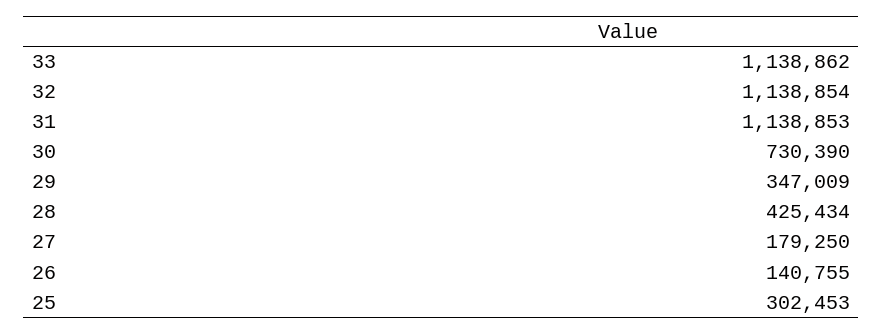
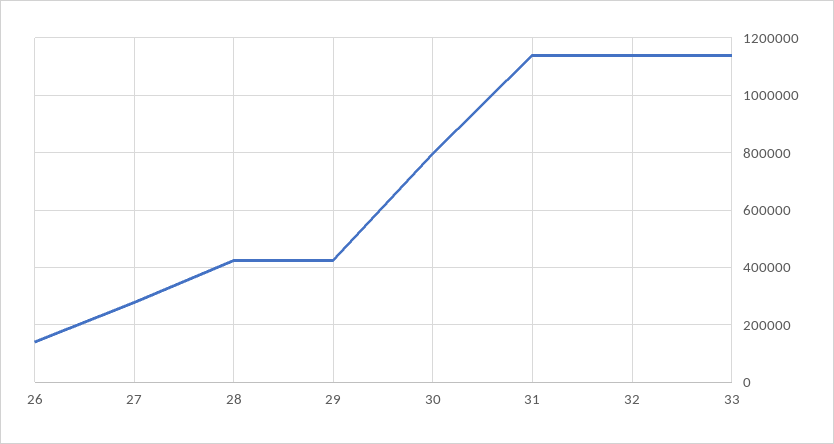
  {
    "33": 1138862,
    "32": 1138854,
    "31": 1138853,
-   "30": 730390,
+   "30": 800000,
-   "29": 347009,
+   "29": 425000,
    "28": 425434,
-   "27": 179250,
+   "27": 275000,
-   "26": 140755,
+   "26": 140755
-   "25": 302453
  }

